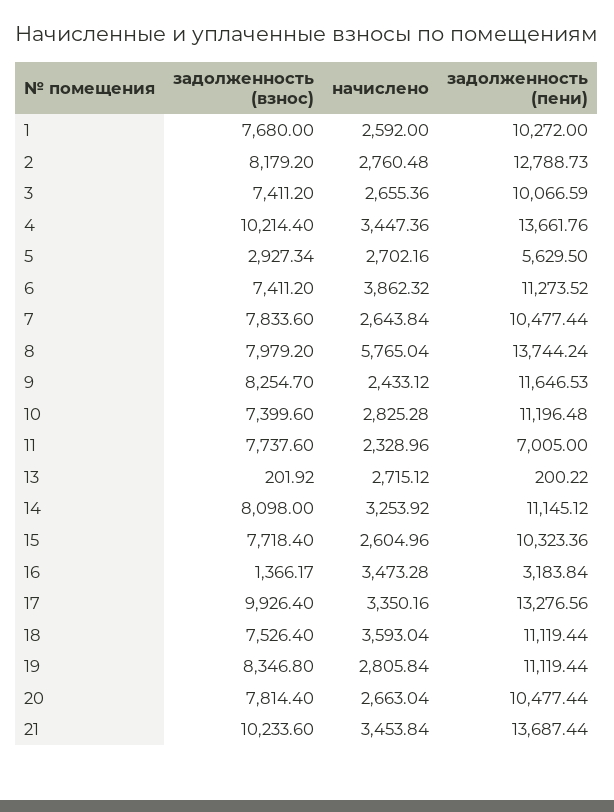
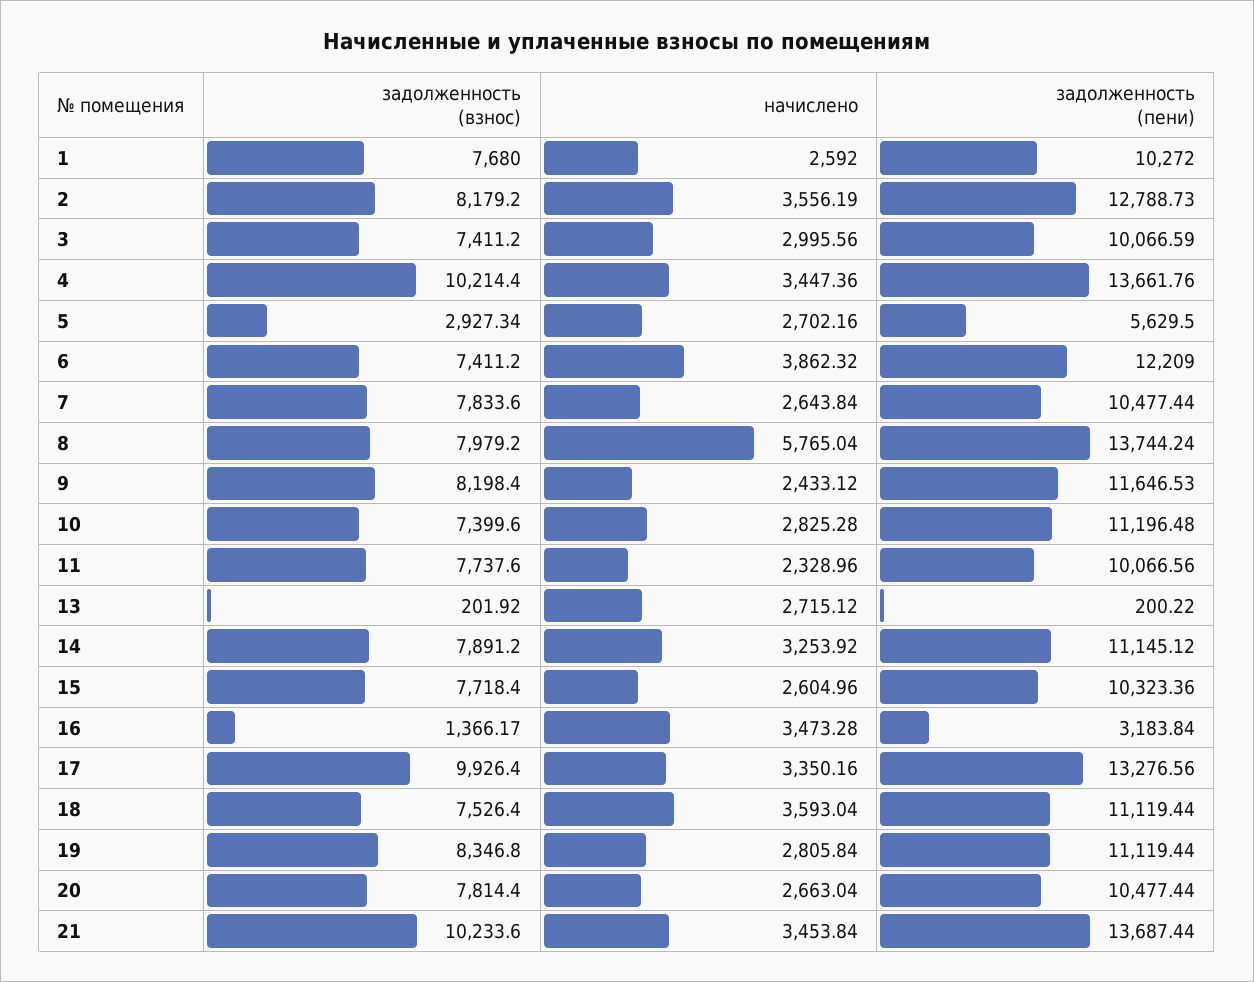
  {
    "задолженность (взнос)": {
      "1": 7680,
      "2": 8179.2,
      "3": 7411.2,
      "4": 10214.4,
      "5": 2927.34,
      "6": 7411.2,
      "7": 7833.6,
      "8": 7979.2,
-     "9": 8254.7,
+     "9": 8198.4,
      "10": 7399.6,
      "11": 7737.6,
      "13": 201.92,
-     "14": 8098,
+     "14": 7891.2,
      "15": 7718.4,
      "16": 1366.17,
      "17": 9926.4,
      "18": 7526.4,
      "19": 8346.8,
      "20": 7814.4,
      "21": 10233.6
    },
    "начислено": {
      "1": 2592,
-     "2": 2760.48,
+     "2": 3556.19,
-     "3": 2655.36,
+     "3": 2995.56,
      "4": 3447.36,
      "5": 2702.16,
      "6": 3862.32,
      "7": 2643.84,
      "8": 5765.04,
      "9": 2433.12,
      "10": 2825.28,
      "11": 2328.96,
      "13": 2715.12,
      "14": 3253.92,
      "15": 2604.96,
      "16": 3473.28,
      "17": 3350.16,
      "18": 3593.04,
      "19": 2805.84,
      "20": 2663.04,
      "21": 3453.84
    },
    "задолженность (пени)": {
      "1": 10272,
      "2": 12788.73,
      "3": 10066.59,
      "4": 13661.76,
      "5": 5629.5,
-     "6": 11273.52,
+     "6": 12209,
      "7": 10477.44,
      "8": 13744.24,
      "9": 11646.53,
      "10": 11196.48,
-     "11": 7005,
+     "11": 10066.56,
      "13": 200.22,
      "14": 11145.12,
      "15": 10323.36,
      "16": 3183.84,
      "17": 13276.56,
      "18": 11119.44,
      "19": 11119.44,
      "20": 10477.44,
      "21": 13687.44
    }
  }

